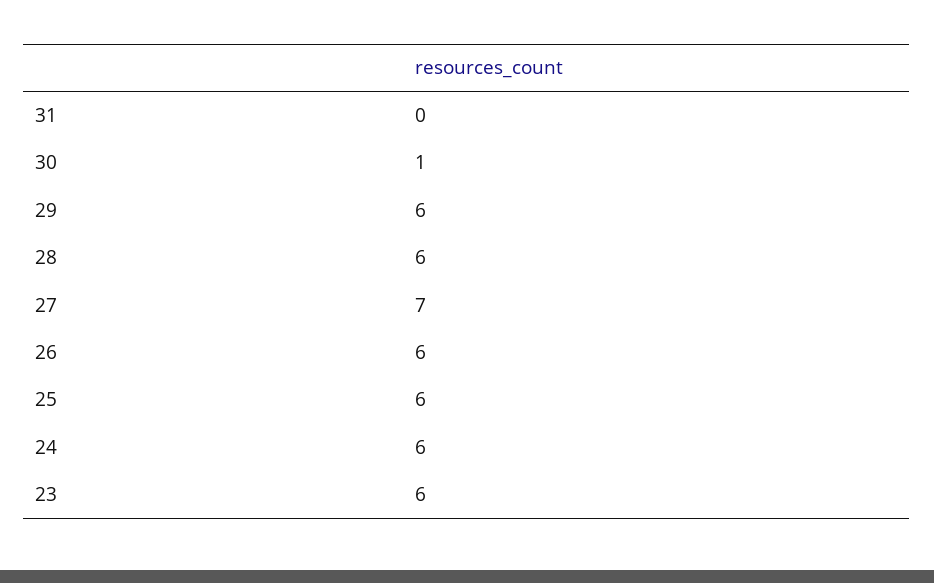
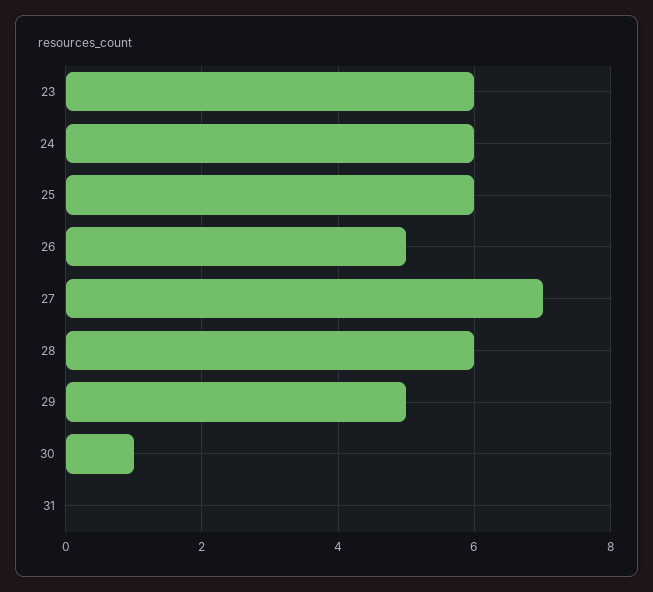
  {
    "31": 0,
    "30": 1,
-   "29": 6,
+   "29": 5,
    "28": 6,
    "27": 7,
-   "26": 6,
+   "26": 5,
    "25": 6,
    "24": 6,
    "23": 6
  }

